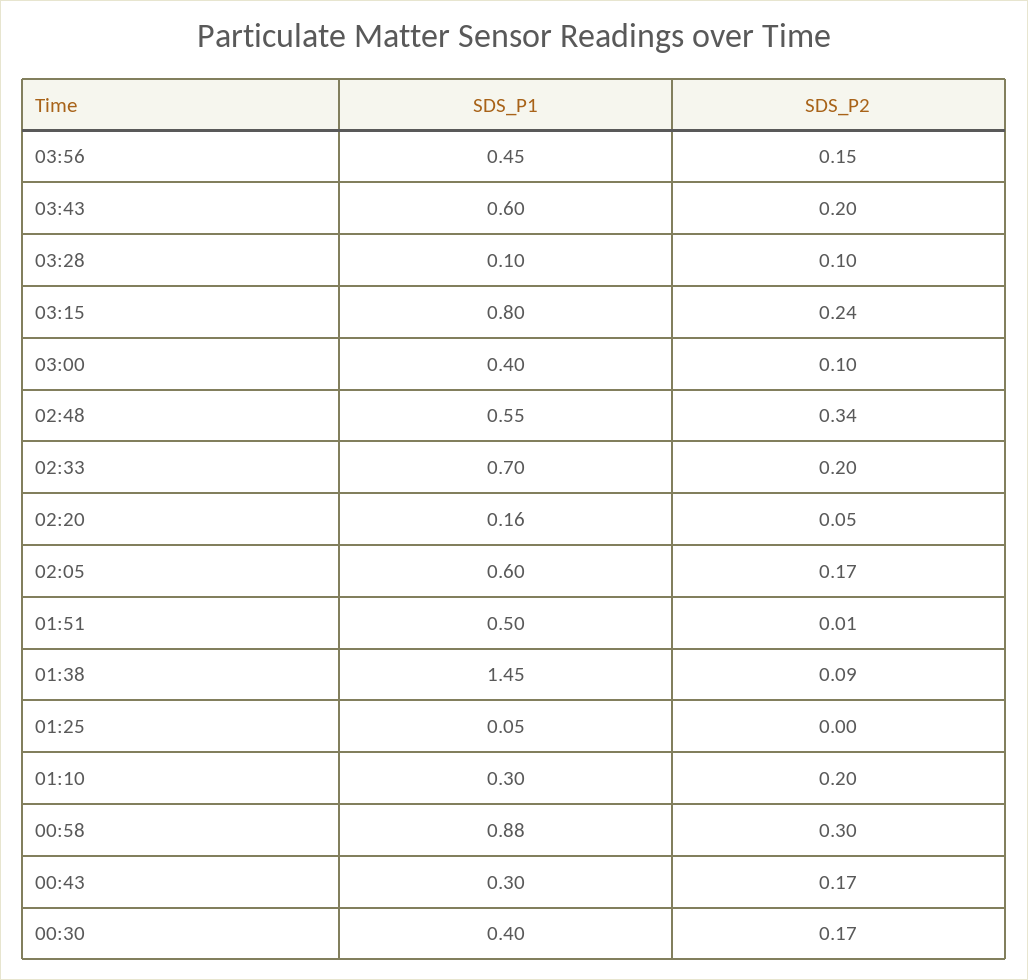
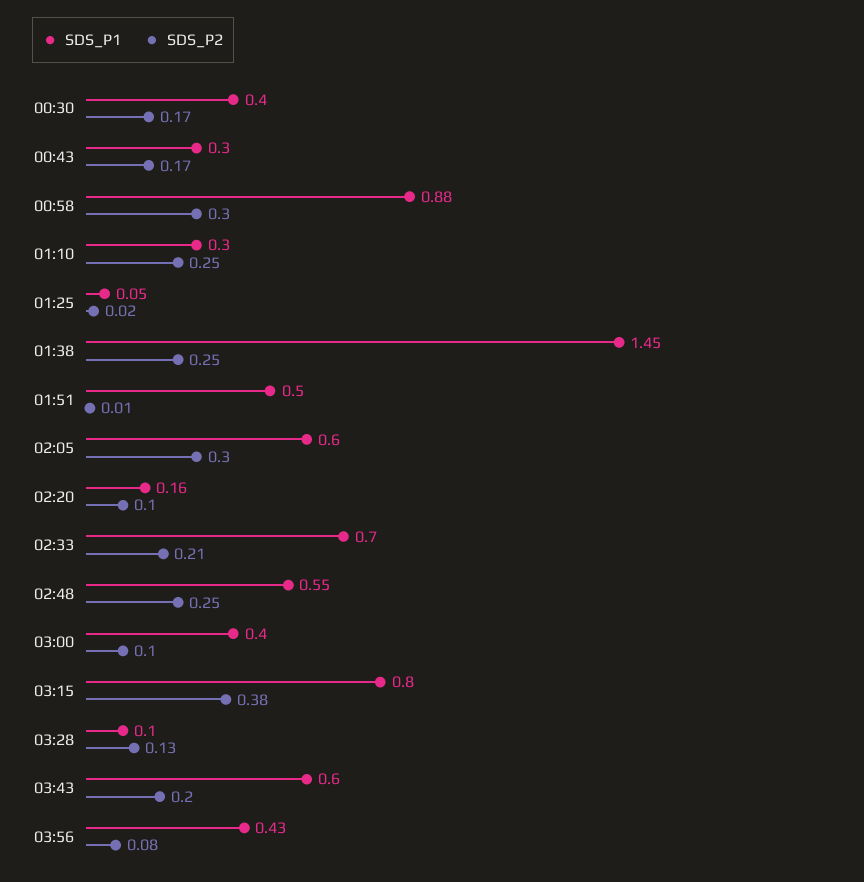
  {
    "SDS_P1": {
-     "03:56": 0.45,
+     "03:56": 0.43,
      "03:43": 0.6,
      "03:28": 0.1,
      "03:15": 0.8,
      "03:00": 0.4,
      "02:48": 0.55,
      "02:33": 0.7,
      "02:20": 0.16,
      "02:05": 0.6,
      "01:51": 0.5,
      "01:38": 1.45,
      "01:25": 0.05,
      "01:10": 0.3,
      "00:58": 0.88,
      "00:43": 0.3,
      "00:30": 0.4
    },
    "SDS_P2": {
-     "03:56": 0.15,
+     "03:56": 0.08,
      "03:43": 0.2,
-     "03:28": 0.1,
+     "03:28": 0.13,
-     "03:15": 0.24,
+     "03:15": 0.38,
      "03:00": 0.1,
-     "02:48": 0.34,
+     "02:48": 0.25,
-     "02:33": 0.2,
+     "02:33": 0.21,
-     "02:20": 0.05,
+     "02:20": 0.1,
-     "02:05": 0.17,
+     "02:05": 0.3,
      "01:51": 0.01,
-     "01:38": 0.09,
+     "01:38": 0.25,
-     "01:25": 0,
+     "01:25": 0.02,
-     "01:10": 0.2,
+     "01:10": 0.25,
      "00:58": 0.3,
      "00:43": 0.17,
      "00:30": 0.17
    }
  }

